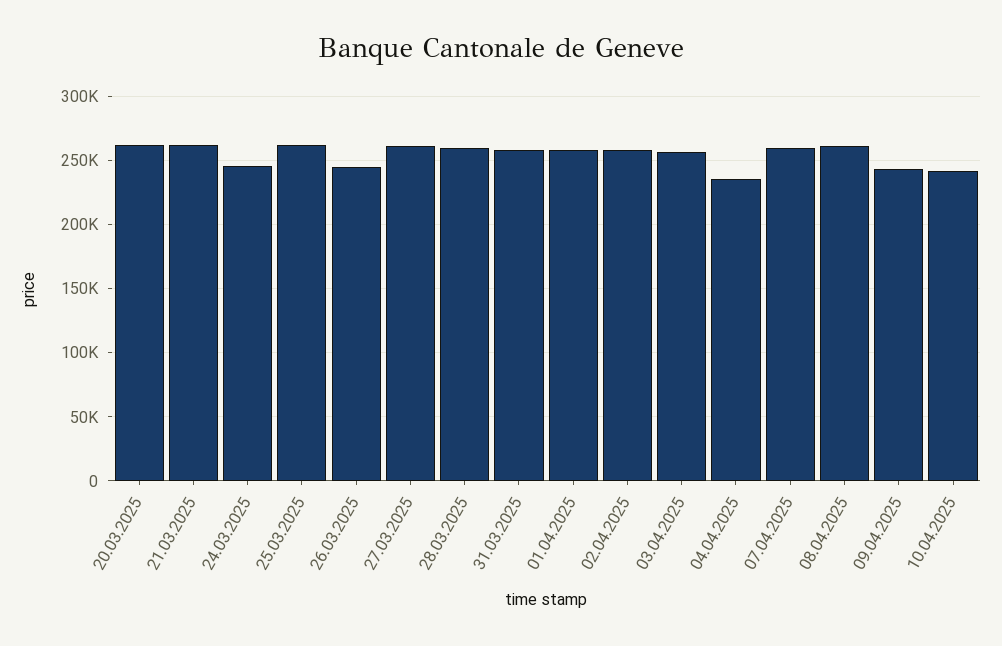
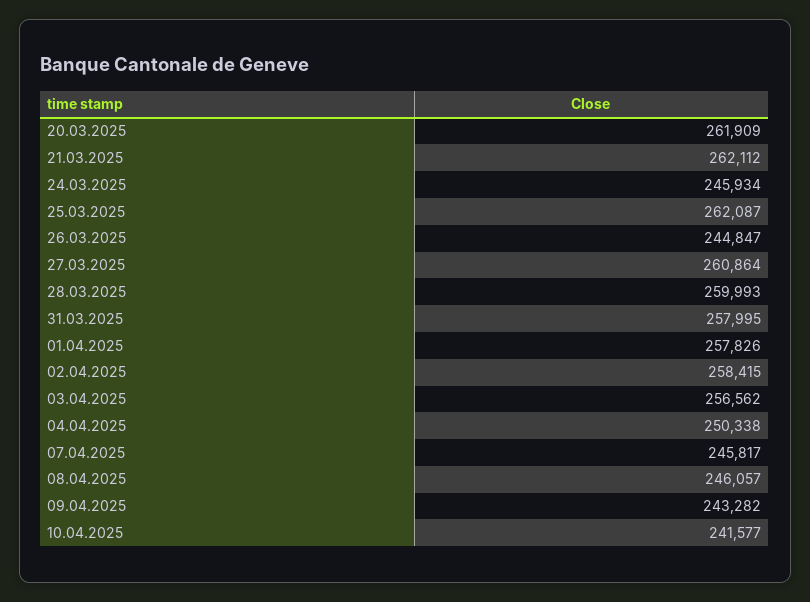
  {
    "20.03.2025": 261909,
    "21.03.2025": 262112,
    "24.03.2025": 245934,
    "25.03.2025": 262087,
    "26.03.2025": 244847,
    "27.03.2025": 260864,
    "28.03.2025": 259993,
    "31.03.2025": 257995,
    "01.04.2025": 257826,
    "02.04.2025": 258415,
    "03.04.2025": 256562,
-   "04.04.2025": 235000,
+   "04.04.2025": 250338,
-   "07.04.2025": 260000,
+   "07.04.2025": 245817,
-   "08.04.2025": 260000,
+   "08.04.2025": 246057,
    "09.04.2025": 243282,
    "10.04.2025": 241577
  }

